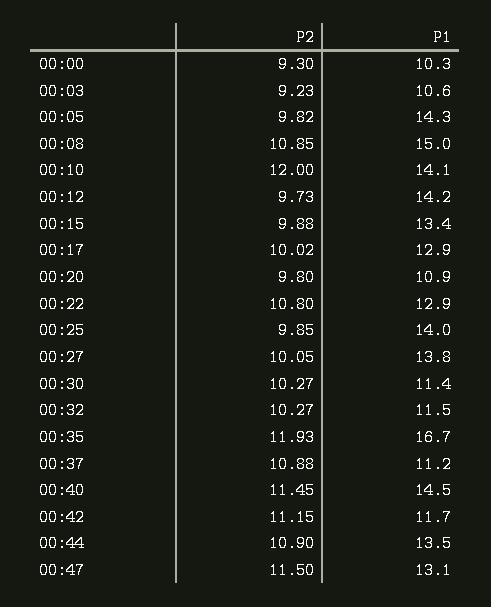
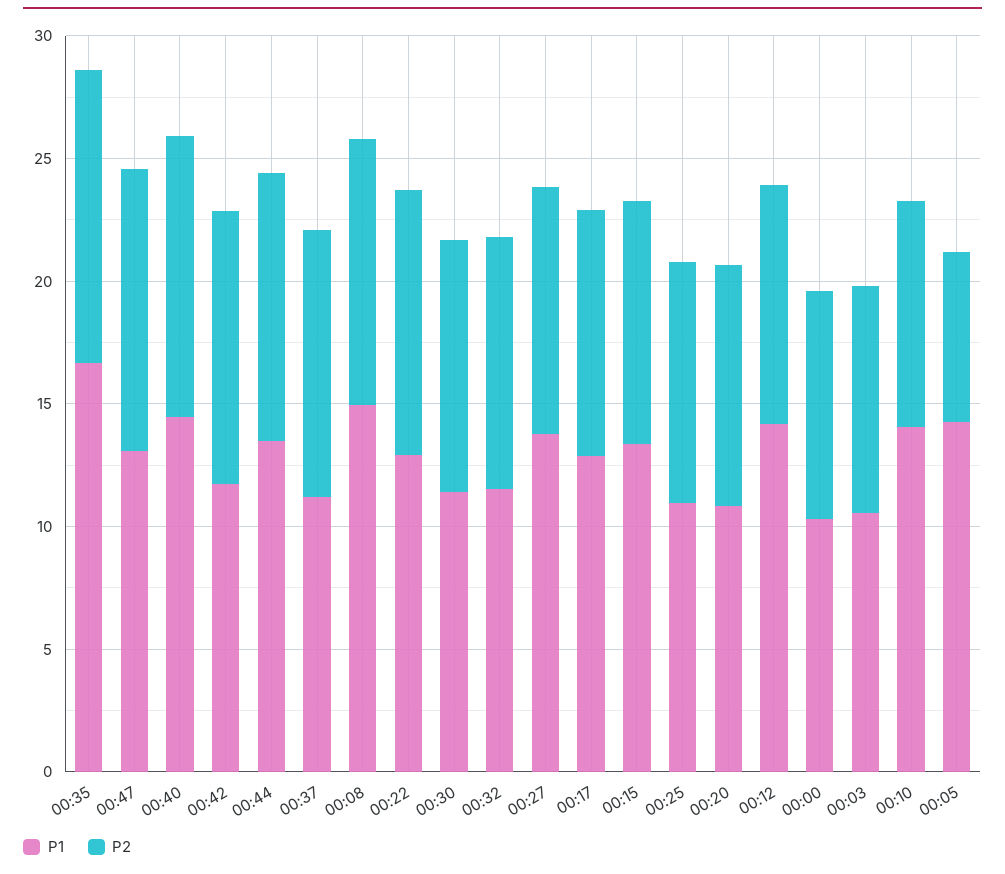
  {
    "P2": {
      "00:00": 9.3,
      "00:03": 9.23,
-     "00:05": 9.82,
+     "00:05": 7,
      "00:08": 10.85,
-     "00:10": 12,
+     "00:10": 9,
      "00:12": 9.73,
      "00:15": 9.88,
      "00:17": 10.02,
      "00:20": 9.8,
      "00:22": 10.8,
      "00:25": 9.85,
      "00:27": 10.05,
      "00:30": 10.27,
      "00:32": 10.27,
      "00:35": 11.93,
      "00:37": 10.88,
      "00:40": 11.45,
      "00:42": 11.15,
      "00:44": 10.9,
      "00:47": 11.5
    },
    "P1": {
      "00:00": 10.3,
      "00:03": 10.6,
      "00:05": 14.3,
      "00:08": 15,
      "00:10": 14.1,
      "00:12": 14.2,
      "00:15": 13.4,
      "00:17": 12.9,
      "00:20": 10.9,
      "00:22": 12.9,
-     "00:25": 14,
+     "00:25": 11,
      "00:27": 13.8,
      "00:30": 11.4,
      "00:32": 11.5,
      "00:35": 16.7,
      "00:37": 11.2,
      "00:40": 14.5,
      "00:42": 11.7,
      "00:44": 13.5,
      "00:47": 13.1
    }
  }

